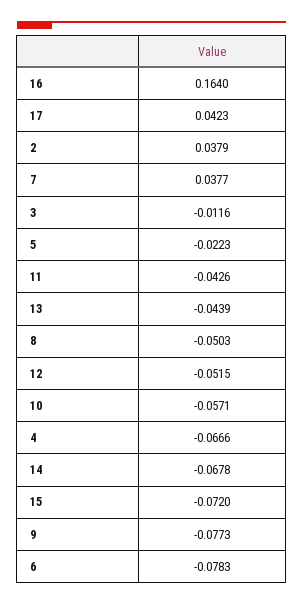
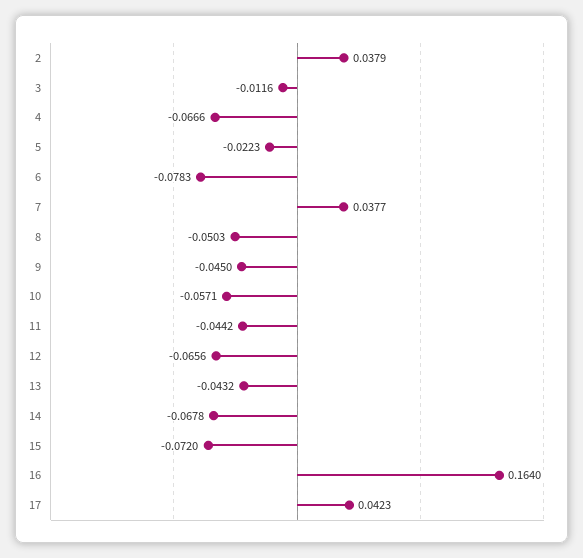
  {
    "16": 0.164,
    "17": 0.0423,
    "2": 0.0379,
    "7": 0.0377,
    "3": -0.0116,
    "5": -0.0223,
-   "11": -0.0426,
+   "11": -0.0442,
-   "13": -0.0439,
+   "13": -0.0432,
    "8": -0.0503,
-   "12": -0.0515,
+   "12": -0.0656,
    "10": -0.0571,
    "4": -0.0666,
    "14": -0.0678,
    "15": -0.072,
-   "9": -0.0773,
+   "9": -0.045,
    "6": -0.0783
  }

